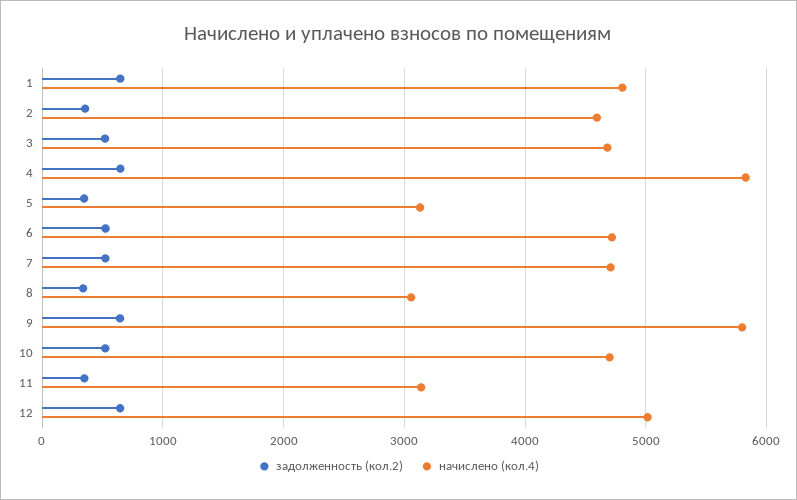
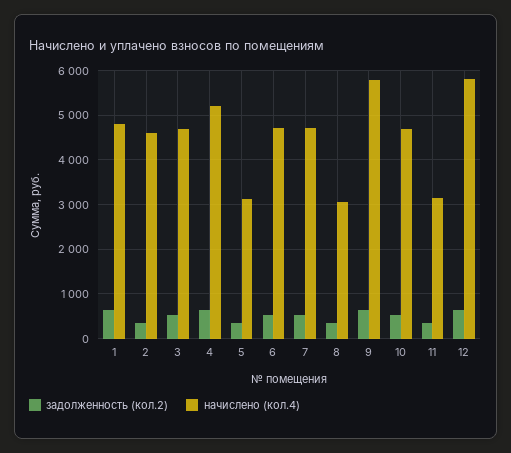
  {
    "задолженность (кол.2)": {
      "1": 600,
      "2": 400,
      "3": 500,
      "4": 600,
      "5": 300,
      "6": 500,
      "7": 500,
      "8": 300,
      "9": 600,
      "10": 500,
      "11": 300,
      "12": 600
    },
    "начислено (кол.4)": {
      "1": 4800,
      "2": 4600,
      "3": 4700,
-     "4": 5800,
+     "4": 5200,
      "5": 3100,
      "6": 4700,
      "7": 4700,
      "8": 3100,
      "9": 5800,
      "10": 4700,
      "11": 3100,
-     "12": 5000
+     "12": 5800
    }
  }

